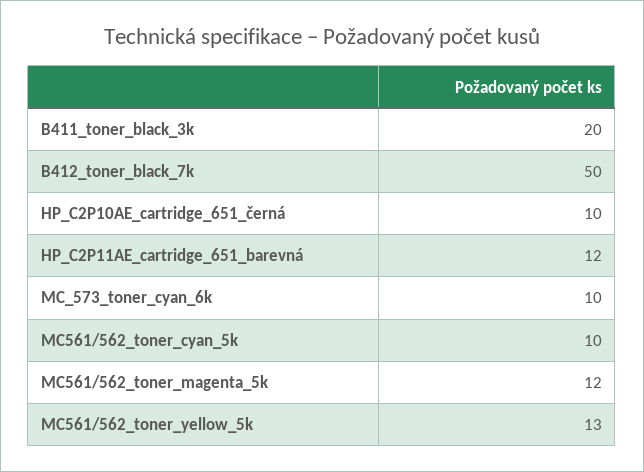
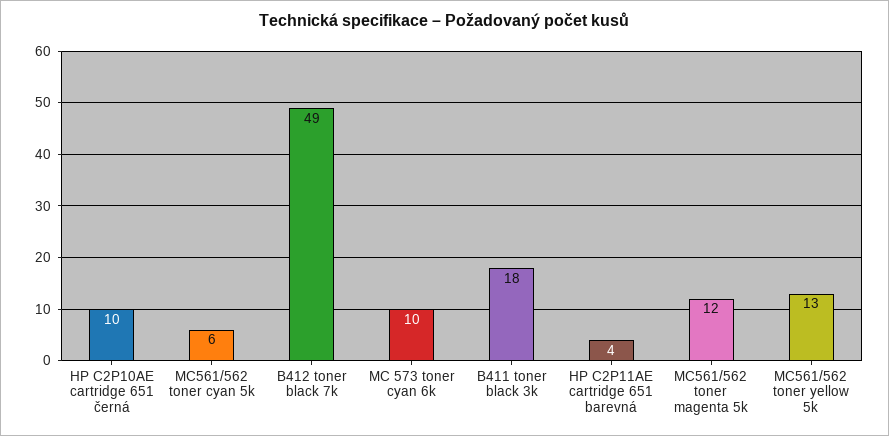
  {
-   "B411_toner_black_3k": 20,
+   "B411_toner_black_3k": 18,
-   "B412_toner_black_7k": 50,
+   "B412_toner_black_7k": 49,
    "HP_C2P10AE_cartridge_651_černá": 10,
-   "HP_C2P11AE_cartridge_651_barevná": 12,
+   "HP_C2P11AE_cartridge_651_barevná": 4,
    "MC_573_toner_cyan_6k": 10,
-   "MC561/562_toner_cyan_5k": 10,
+   "MC561/562_toner_cyan_5k": 6,
    "MC561/562_toner_magenta_5k": 12,
    "MC561/562_toner_yellow_5k": 13
  }

